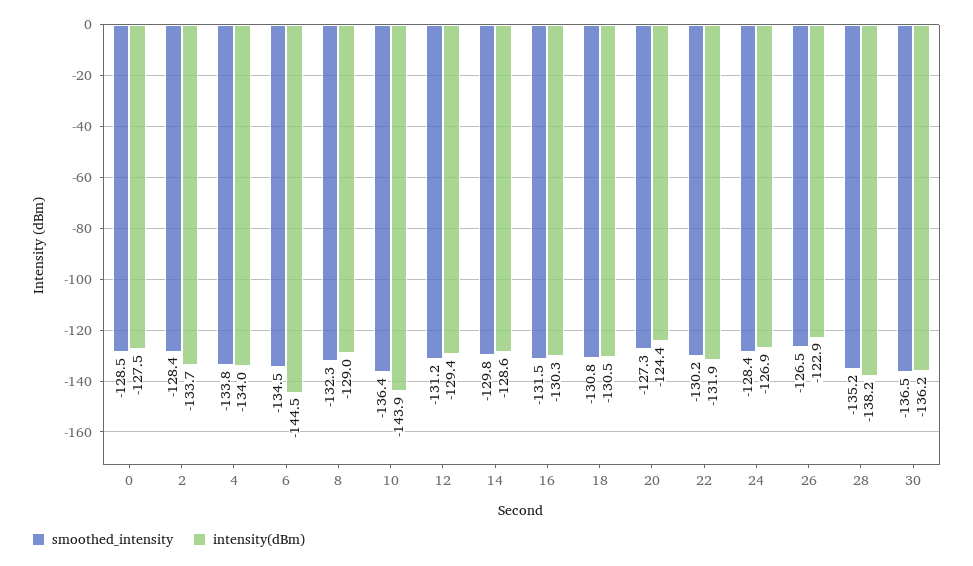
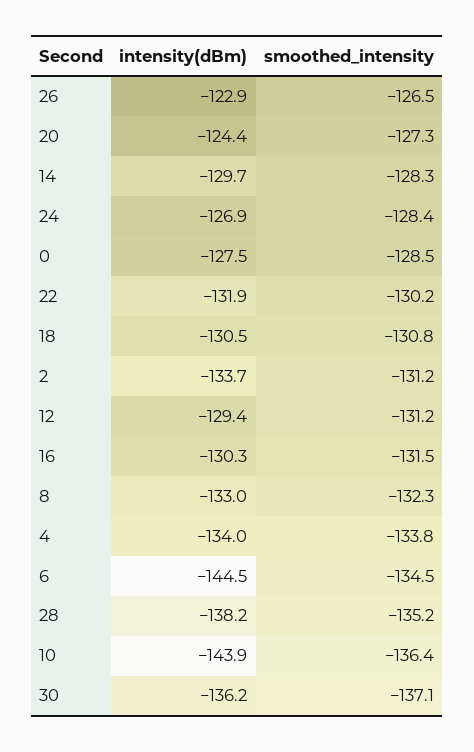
  {
    "smoothed_intensity": {
      "0": -128.5,
-     "2": -128.4,
+     "2": -131.2,
      "4": -133.8,
      "6": -134.5,
      "8": -132.3,
      "10": -136.4,
      "12": -131.2,
-     "14": -129.8,
+     "14": -128.3,
      "16": -131.5,
      "18": -130.8,
      "20": -127.3,
      "22": -130.2,
      "24": -128.4,
      "26": -126.5,
      "28": -135.2,
-     "30": -136.5
+     "30": -137.1
    },
    "intensity(dBm)": {
      "0": -127.5,
      "2": -133.7,
      "4": -134,
      "6": -144.5,
-     "8": -129,
+     "8": -133,
      "10": -143.9,
      "12": -129.4,
-     "14": -128.6,
+     "14": -129.7,
      "16": -130.3,
      "18": -130.5,
      "20": -124.4,
      "22": -131.9,
      "24": -126.9,
      "26": -122.9,
      "28": -138.2,
      "30": -136.2
    }
  }

